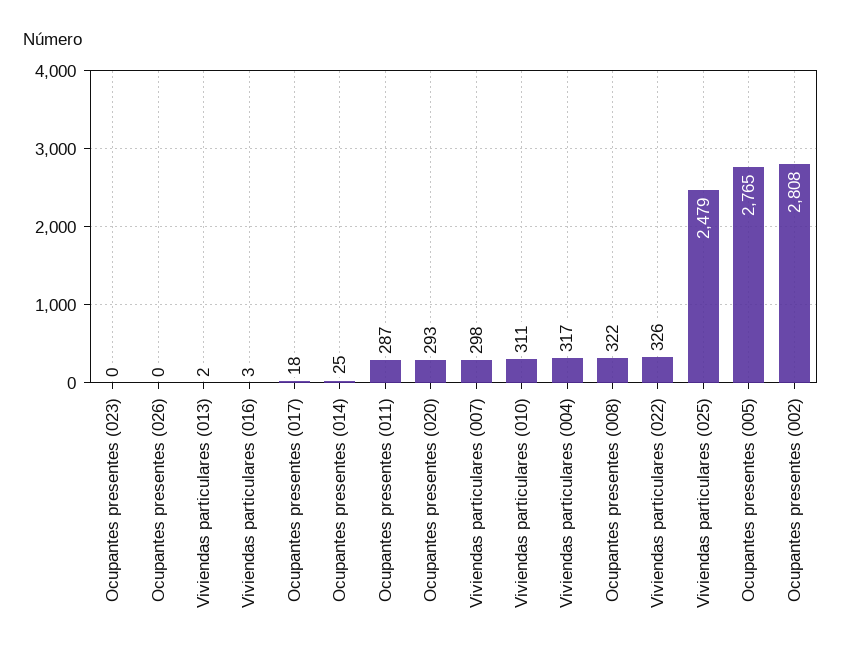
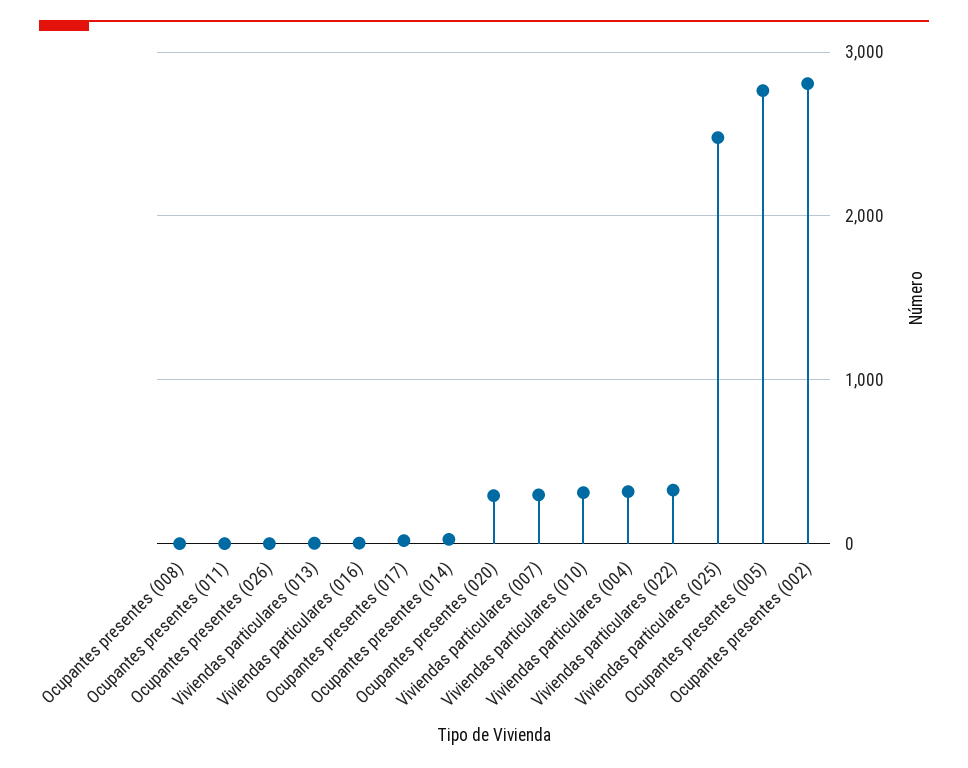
  {
-   "Ocupantes presentes (023)": 0,
    "Ocupantes presentes (026)": 0,
    "Viviendas particulares (013)": 2,
    "Viviendas particulares (016)": 3,
    "Ocupantes presentes (017)": 18,
    "Ocupantes presentes (014)": 25,
-   "Ocupantes presentes (011)": 287,
+   "Ocupantes presentes (011)": 0,
    "Ocupantes presentes (020)": 293,
    "Viviendas particulares (007)": 298,
    "Viviendas particulares (010)": 311,
    "Viviendas particulares (004)": 317,
-   "Ocupantes presentes (008)": 322,
+   "Ocupantes presentes (008)": 0,
    "Viviendas particulares (022)": 326,
    "Viviendas particulares (025)": 2479,
    "Ocupantes presentes (005)": 2765,
    "Ocupantes presentes (002)": 2808
  }

